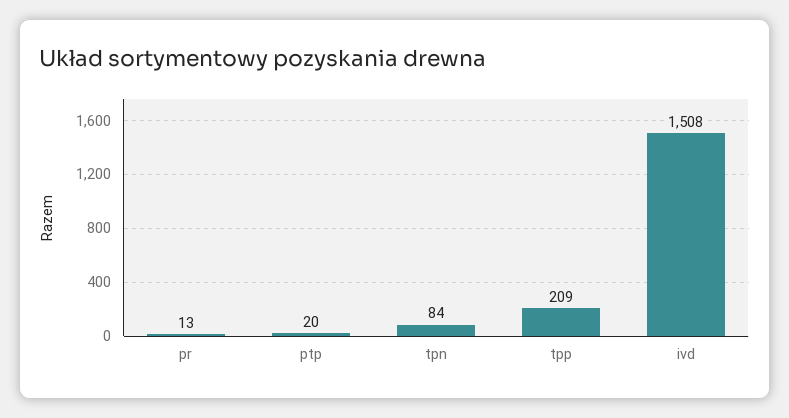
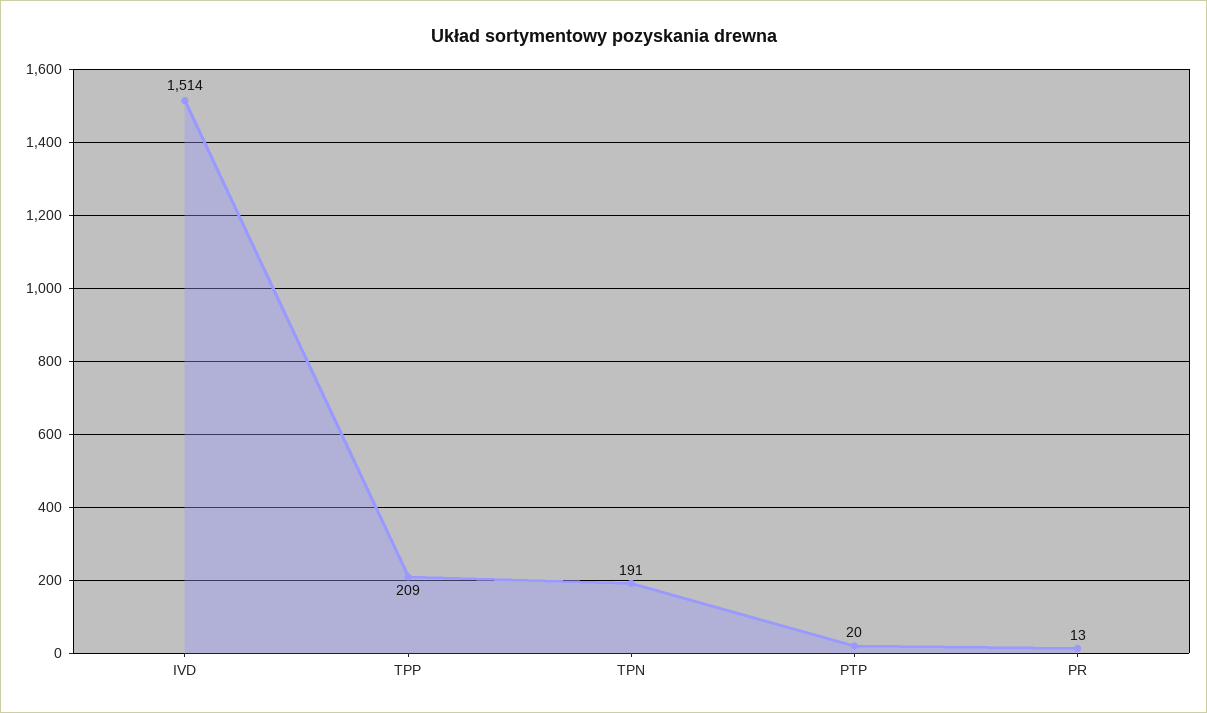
  {
    "pr": 13,
    "ptp": 20,
-   "tpn": 84,
+   "tpn": 191,
    "tpp": 209,
-   "ivd": 1508
+   "ivd": 1514
  }

